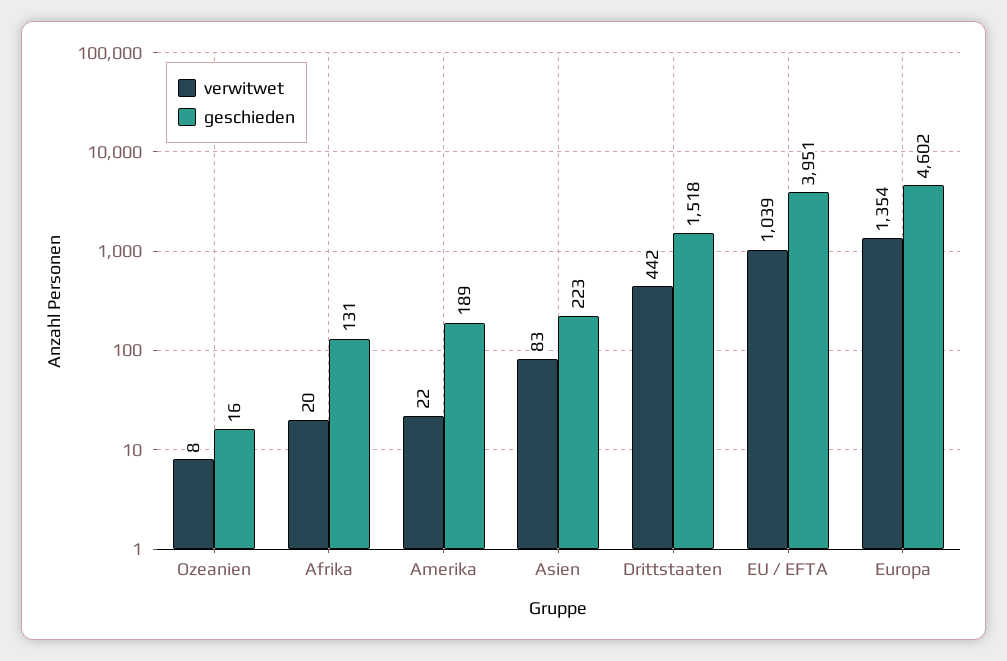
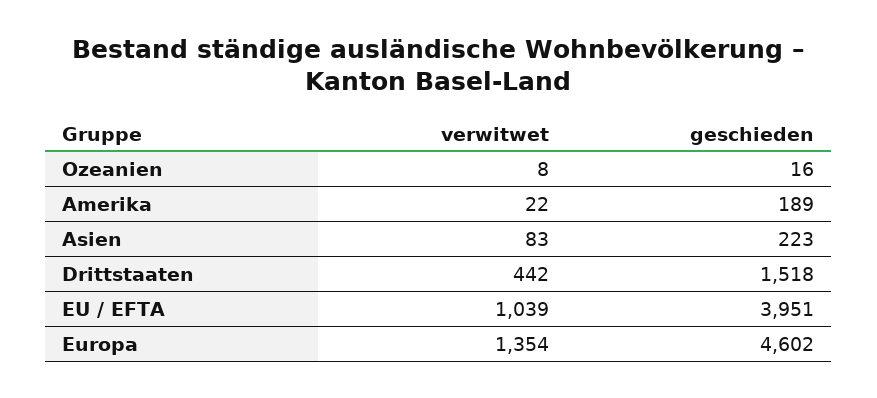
  {
    "verwitwet": {
      "Ozeanien": 8,
-     "Afrika": 20,
      "Amerika": 22,
      "Asien": 83,
      "Drittstaaten": 442,
      "EU / EFTA": 1039,
      "Europa": 1354
    },
    "geschieden": {
      "Ozeanien": 16,
-     "Afrika": 131,
      "Amerika": 189,
      "Asien": 223,
      "Drittstaaten": 1518,
      "EU / EFTA": 3951,
      "Europa": 4602
    }
  }

